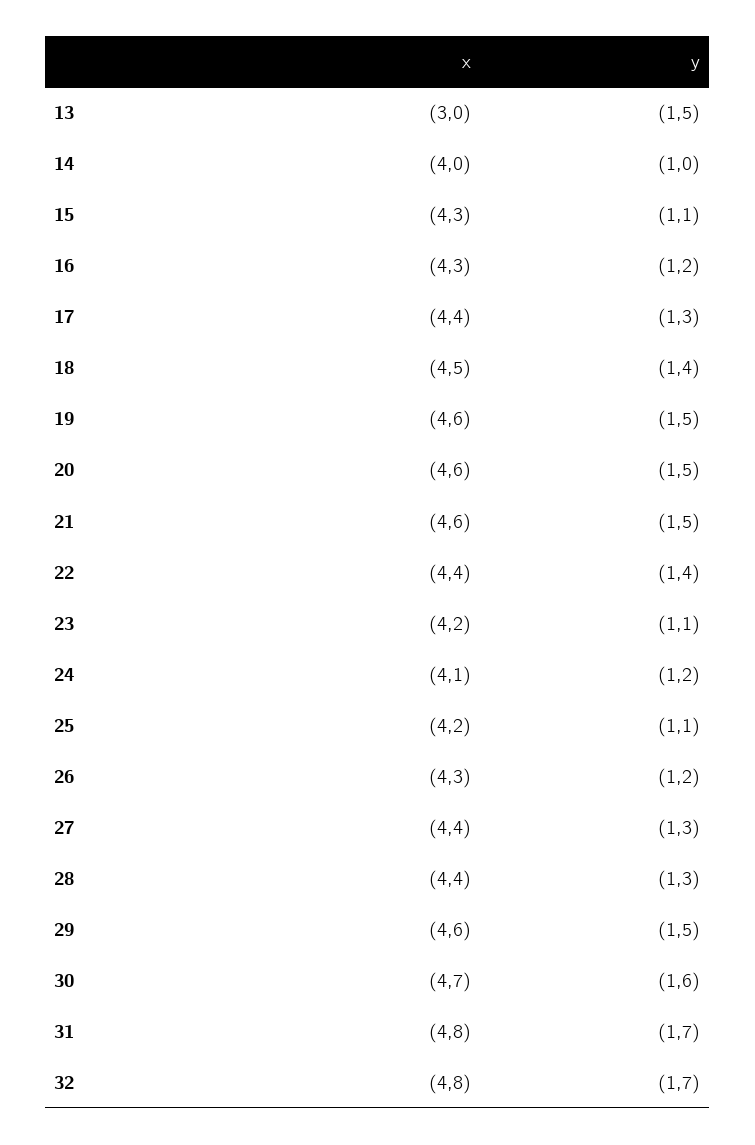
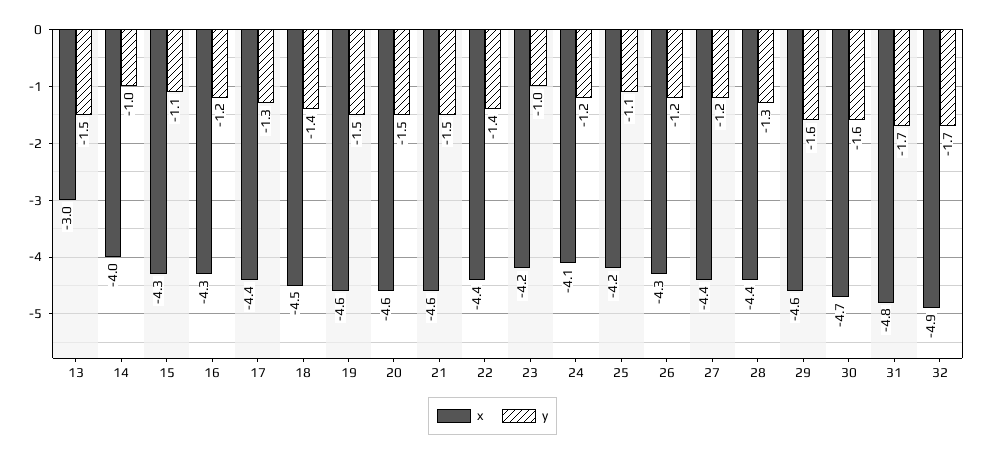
  {
    "x": {
      "13": -3,
      "14": -4,
      "15": -4.3,
      "16": -4.3,
      "17": -4.4,
      "18": -4.5,
      "19": -4.6,
      "20": -4.6,
      "21": -4.6,
      "22": -4.4,
      "23": -4.2,
      "24": -4.1,
      "25": -4.2,
      "26": -4.3,
      "27": -4.4,
      "28": -4.4,
      "29": -4.6,
      "30": -4.7,
      "31": -4.8,
-     "32": -4.8
+     "32": -4.9
    },
    "y": {
      "13": -1.5,
      "14": -1,
      "15": -1.1,
      "16": -1.2,
      "17": -1.3,
      "18": -1.4,
      "19": -1.5,
      "20": -1.5,
      "21": -1.5,
      "22": -1.4,
-     "23": -1.1,
+     "23": -1,
      "24": -1.2,
      "25": -1.1,
      "26": -1.2,
-     "27": -1.3,
+     "27": -1.2,
      "28": -1.3,
-     "29": -1.5,
+     "29": -1.6,
      "30": -1.6,
      "31": -1.7,
      "32": -1.7
    }
  }

